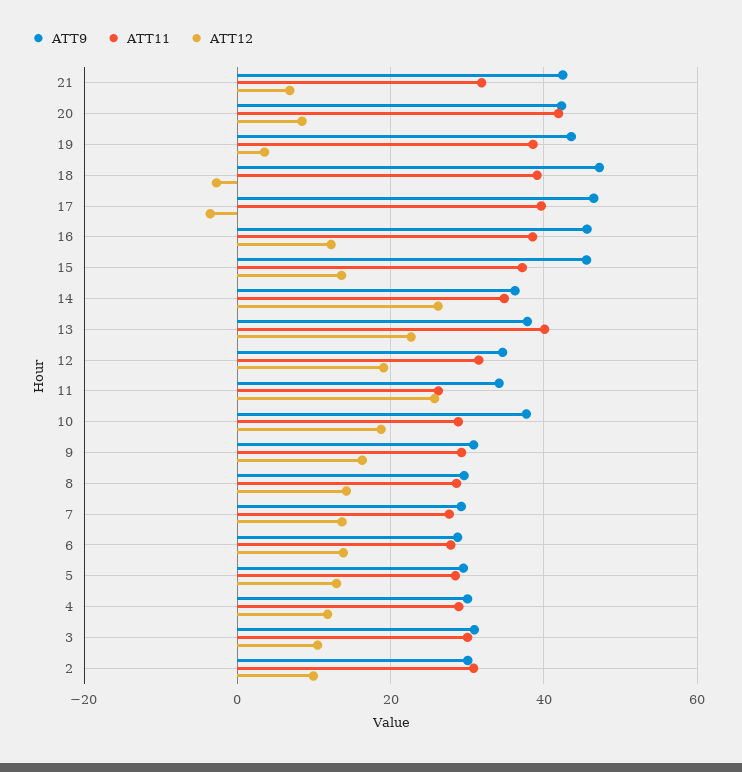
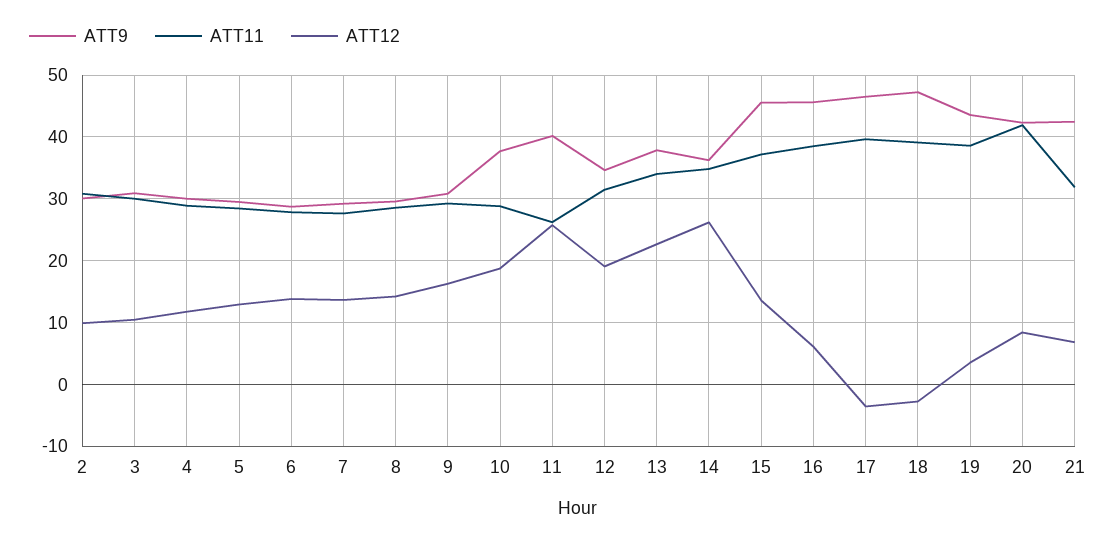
  {
    "ATT9": {
      "21": 42,
      "20": 42,
      "19": 44,
      "18": 47,
      "17": 47,
      "16": 46,
      "15": 46,
      "14": 36,
      "13": 38,
      "12": 35,
-     "11": 34,
+     "11": 40,
      "10": 38,
      "9": 31,
      "8": 30,
      "7": 29,
      "6": 29,
      "5": 30,
      "4": 30,
      "3": 31,
      "2": 30
    },
    "ATT11": {
      "21": 32,
      "20": 42,
      "19": 39,
      "18": 39,
      "17": 40,
      "16": 39,
      "15": 37,
      "14": 35,
-     "13": 40,
+     "13": 34,
      "12": 32,
      "11": 26,
      "10": 29,
      "9": 29,
      "8": 29,
      "7": 28,
      "6": 28,
      "5": 28,
      "4": 29,
      "3": 30,
      "2": 31
    },
    "ATT12": {
      "21": 7,
      "20": 8,
      "19": 4,
      "18": -3,
      "17": -4,
-     "16": 12,
+     "16": 6,
      "15": 14,
      "14": 26,
      "13": 23,
      "12": 19,
      "11": 26,
      "10": 19,
      "9": 16,
      "8": 14,
      "7": 14,
      "6": 14,
      "5": 13,
      "4": 12,
      "3": 10,
      "2": 10
    }
  }

